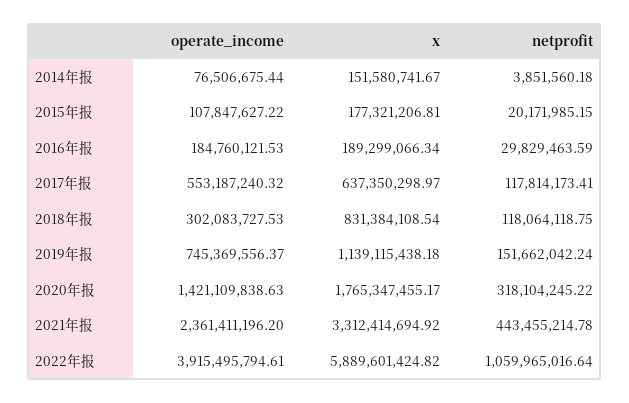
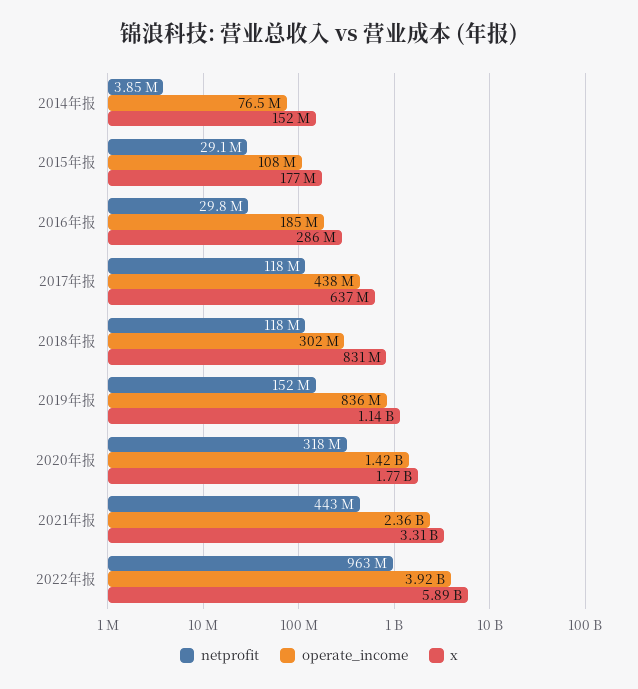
  {
    "operate_income": {
      "2014年报": 76506675.44,
      "2015年报": 107847627.22,
      "2016年报": 184760121.53,
-     "2017年报": 553187240.32,
+     "2017年报": 438000000,
      "2018年报": 302083727.53,
-     "2019年报": 745369556.37,
+     "2019年报": 836000000,
      "2020年报": 1421109838.63,
      "2021年报": 2361411196.2,
      "2022年报": 3915495794.61
    },
    "x": {
      "2014年报": 151580741.67,
      "2015年报": 177321206.81,
-     "2016年报": 189299066.34,
+     "2016年报": 286000000,
      "2017年报": 637350298.97,
      "2018年报": 831384108.54,
      "2019年报": 1139115438.18,
      "2020年报": 1765347455.17,
      "2021年报": 3312414694.92,
      "2022年报": 5889601424.82
    },
    "netprofit": {
      "2014年报": 3851560.18,
-     "2015年报": 20171985.15,
+     "2015年报": 29100000,
      "2016年报": 29829463.59,
      "2017年报": 117814173.41,
      "2018年报": 118064118.75,
      "2019年报": 151662042.24,
      "2020年报": 318104245.22,
      "2021年报": 443455214.78,
-     "2022年报": 1059965016.64
+     "2022年报": 963000000
    }
  }

